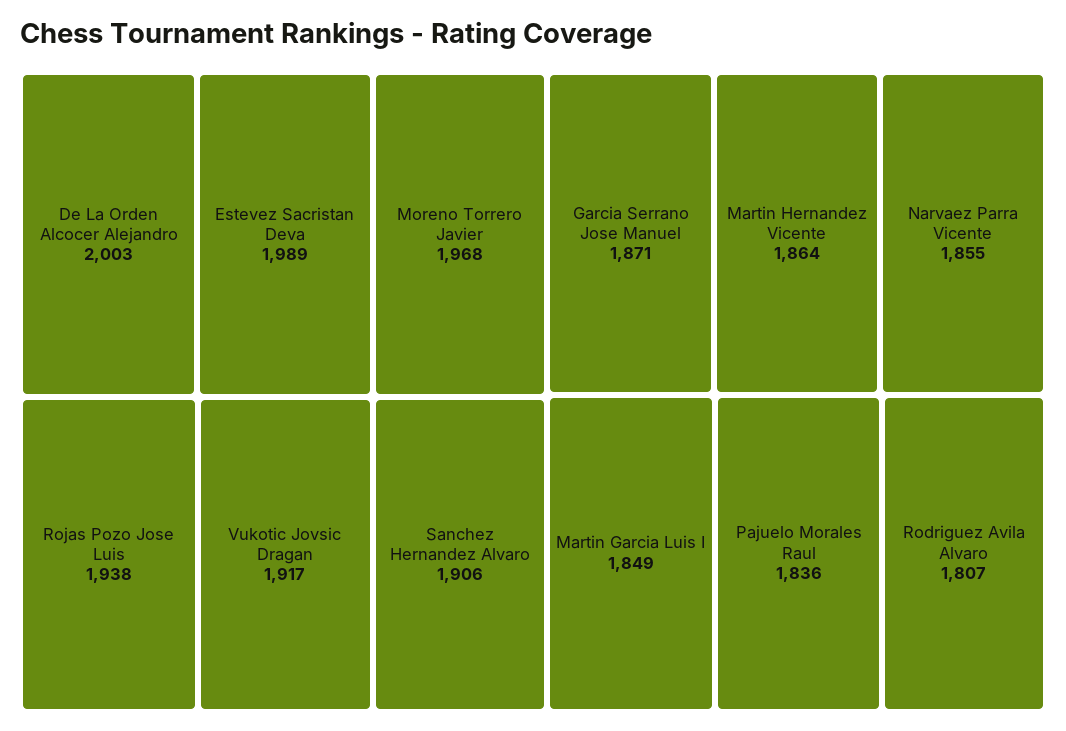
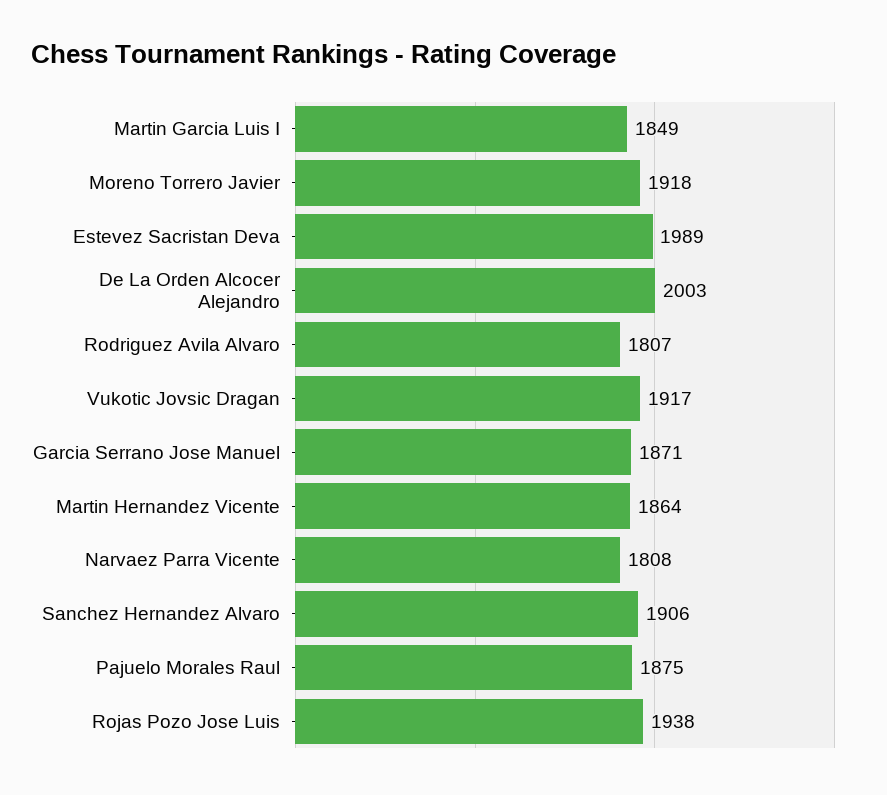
  {
    "De La Orden Alcocer Alejandro": 2003,
    "Estevez Sacristan Deva": 1989,
-   "Moreno Torrero Javier": 1968,
+   "Moreno Torrero Javier": 1918,
    "Rojas Pozo Jose Luis": 1938,
    "Vukotic Jovsic Dragan": 1917,
    "Sanchez Hernandez Alvaro": 1906,
    "Garcia Serrano Jose Manuel": 1871,
    "Martin Hernandez Vicente": 1864,
-   "Narvaez Parra Vicente": 1855,
+   "Narvaez Parra Vicente": 1808,
    "Martin Garcia Luis I": 1849,
-   "Pajuelo Morales Raul": 1836,
+   "Pajuelo Morales Raul": 1875,
    "Rodriguez Avila Alvaro": 1807
  }

